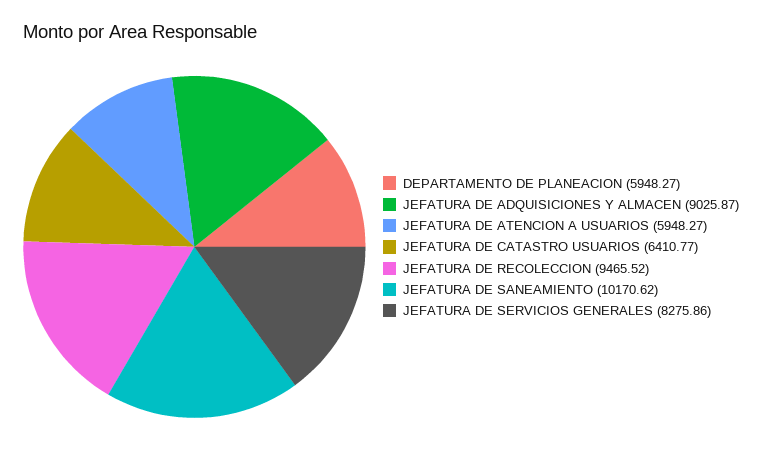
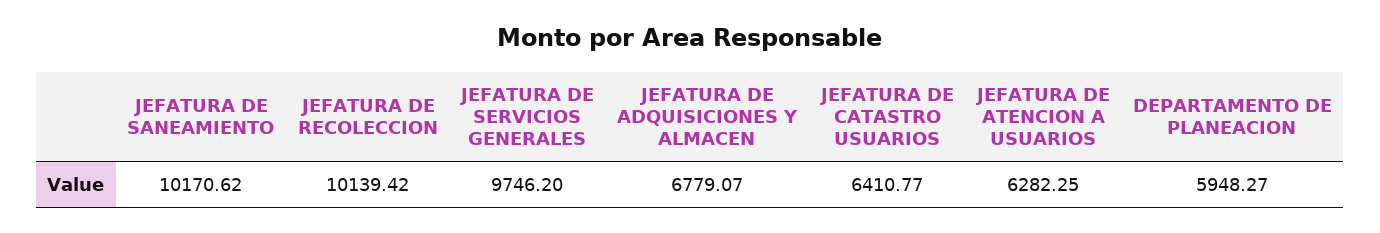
  {
    "DEPARTAMENTO DE PLANEACION": 5948.27,
-   "JEFATURA DE ADQUISICIONES Y ALMACEN": 9025.87,
+   "JEFATURA DE ADQUISICIONES Y ALMACEN": 6779.07,
-   "JEFATURA DE ATENCION A USUARIOS": 5948.27,
+   "JEFATURA DE ATENCION A USUARIOS": 6282.25,
    "JEFATURA DE CATASTRO USUARIOS": 6410.77,
-   "JEFATURA DE RECOLECCION": 9465.52,
+   "JEFATURA DE RECOLECCION": 10139.42,
    "JEFATURA DE SANEAMIENTO": 10170.62,
-   "JEFATURA DE SERVICIOS GENERALES": 8275.86
+   "JEFATURA DE SERVICIOS GENERALES": 9746.2
  }

